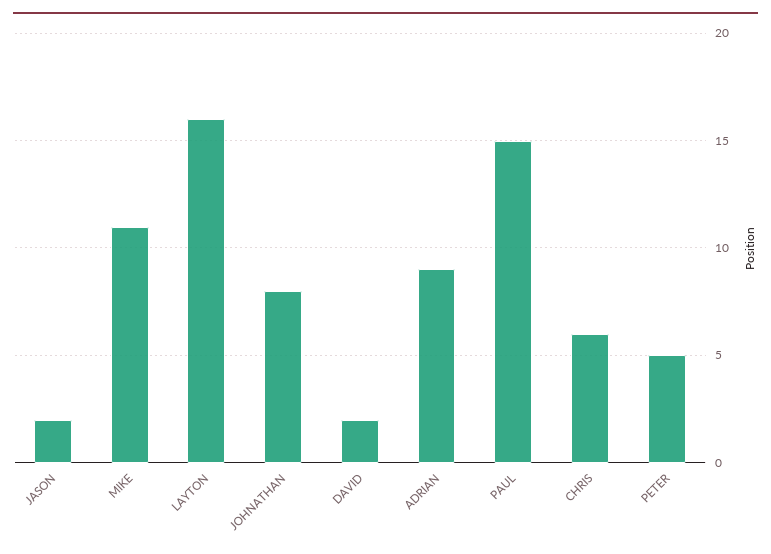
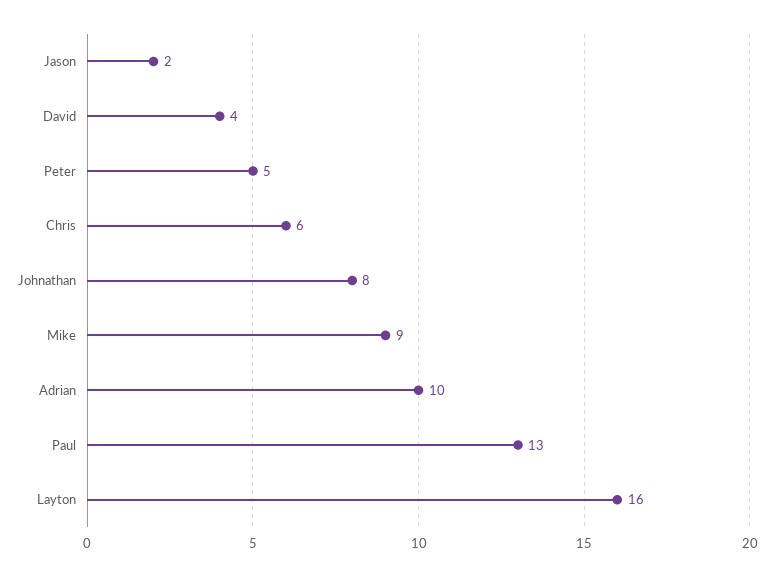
  {
    "JASON": 2,
-   "MIKE": 11,
+   "MIKE": 9,
    "LAYTON": 16,
    "JOHNATHAN": 8,
-   "DAVID": 2,
+   "DAVID": 4,
-   "ADRIAN": 9,
+   "ADRIAN": 10,
-   "PAUL": 15,
+   "PAUL": 13,
    "CHRIS": 6,
    "PETER": 5
  }

